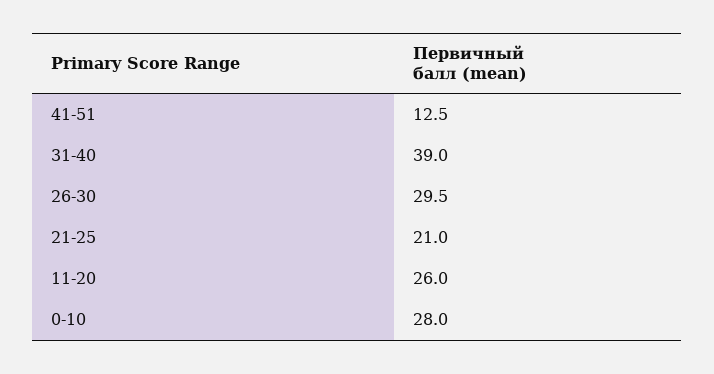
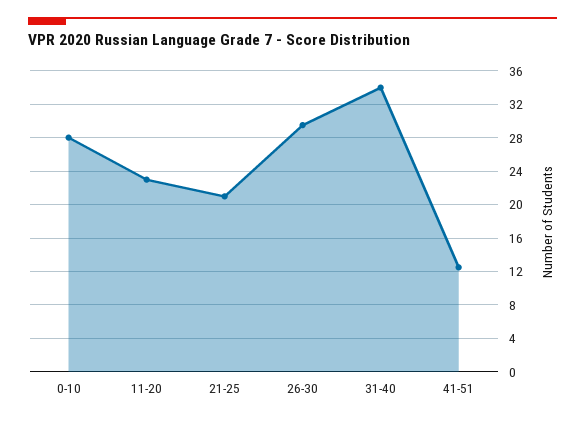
  {
    "41-51": 12.5,
-   "31-40": 39,
+   "31-40": 34,
    "26-30": 29.5,
    "21-25": 21,
-   "11-20": 26,
+   "11-20": 23,
    "0-10": 28
  }

